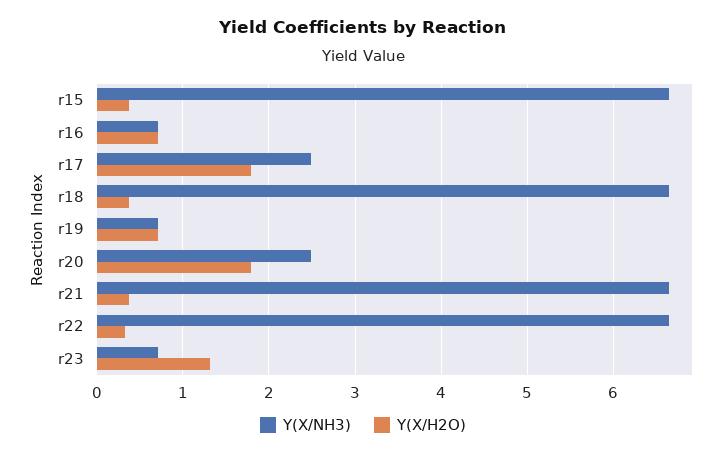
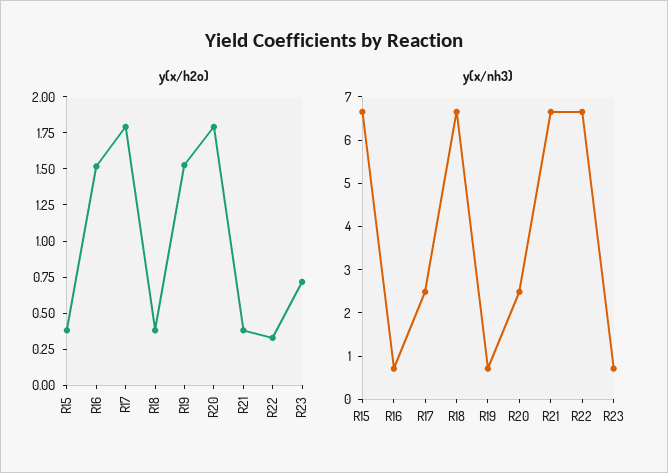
  {
    "Y(X/NH3)": {
      "r15": 6.7,
      "r16": 0.7,
      "r17": 2.5,
      "r18": 6.7,
      "r19": 0.7,
      "r20": 2.5,
      "r21": 6.7,
      "r22": 6.7,
      "r23": 0.7
    },
    "Y(X/H2O)": {
      "r15": 0.4,
-     "r16": 0.7,
+     "r16": 1.5,
      "r17": 1.8,
      "r18": 0.4,
-     "r19": 0.7,
+     "r19": 1.5,
      "r20": 1.8,
      "r21": 0.4,
      "r22": 0.3,
-     "r23": 1.3
+     "r23": 0.75
    }
  }

